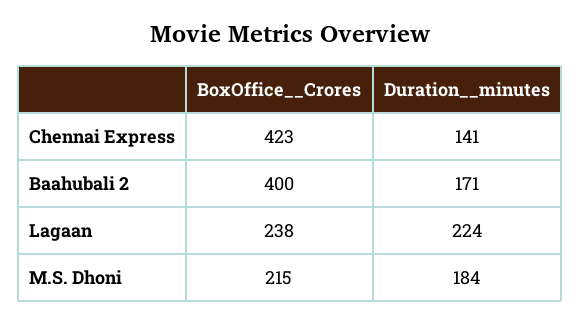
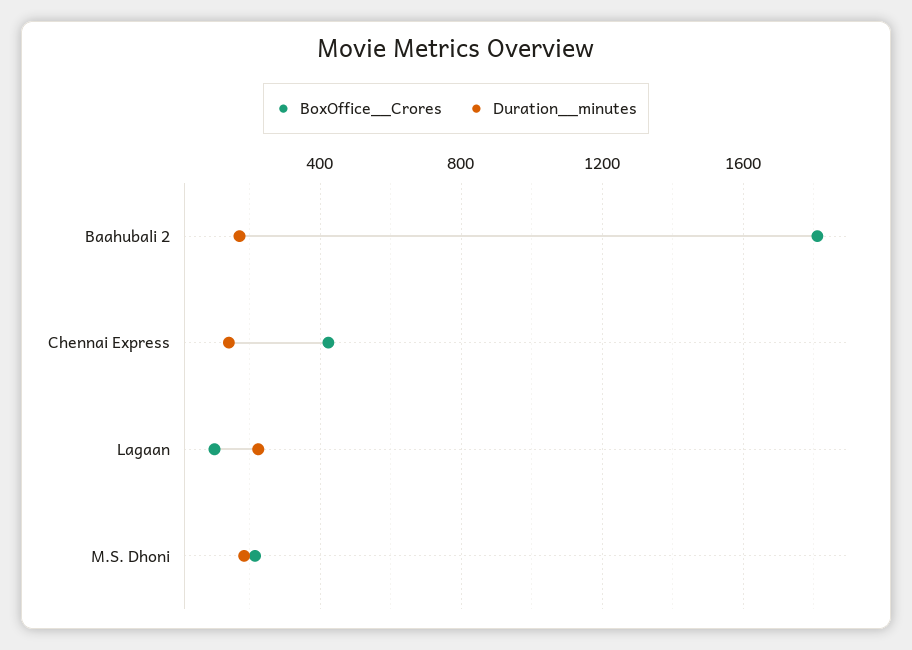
  {
    "BoxOffice__Crores": {
      "Chennai Express": 423,
-     "Baahubali 2": 400,
+     "Baahubali 2": 1800,
-     "Lagaan": 238,
+     "Lagaan": 100,
      "M.S. Dhoni": 215
    },
    "Duration__minutes": {
      "Chennai Express": 141,
      "Baahubali 2": 171,
      "Lagaan": 224,
      "M.S. Dhoni": 184
    }
  }

